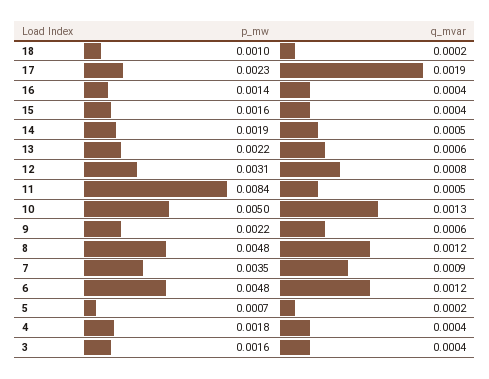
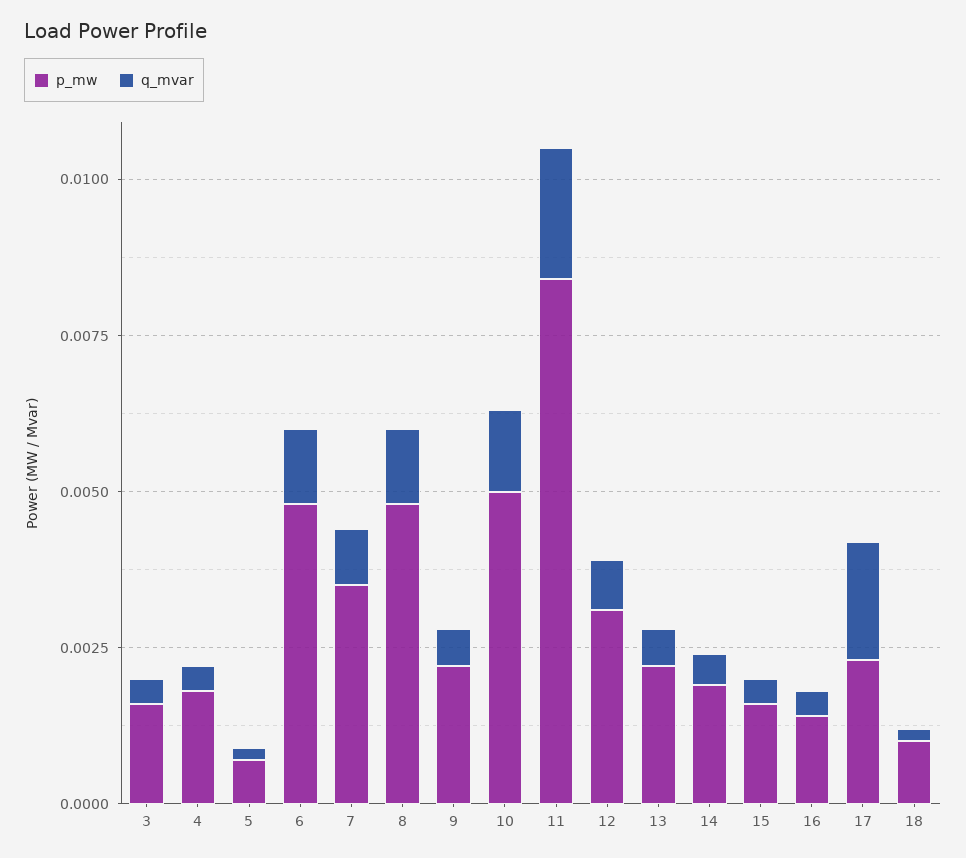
  {
    "p_mw": {
      "18": 0.001,
      "17": 0.0023,
      "16": 0.0014,
      "15": 0.0016,
      "14": 0.0019,
      "13": 0.0022,
      "12": 0.0031,
      "11": 0.0084,
      "10": 0.005,
      "9": 0.0022,
      "8": 0.0048,
      "7": 0.0035,
      "6": 0.0048,
      "5": 0.0007,
      "4": 0.0018,
      "3": 0.0016
    },
    "q_mvar": {
      "18": 0.0002,
      "17": 0.0019,
      "16": 0.0004,
      "15": 0.0004,
      "14": 0.0005,
      "13": 0.0006,
      "12": 0.0008,
-     "11": 0.0005,
+     "11": 0.002,
      "10": 0.0013,
      "9": 0.0006,
      "8": 0.0012,
      "7": 0.0009,
      "6": 0.0012,
      "5": 0.0002,
      "4": 0.0004,
      "3": 0.0004
    }
  }

